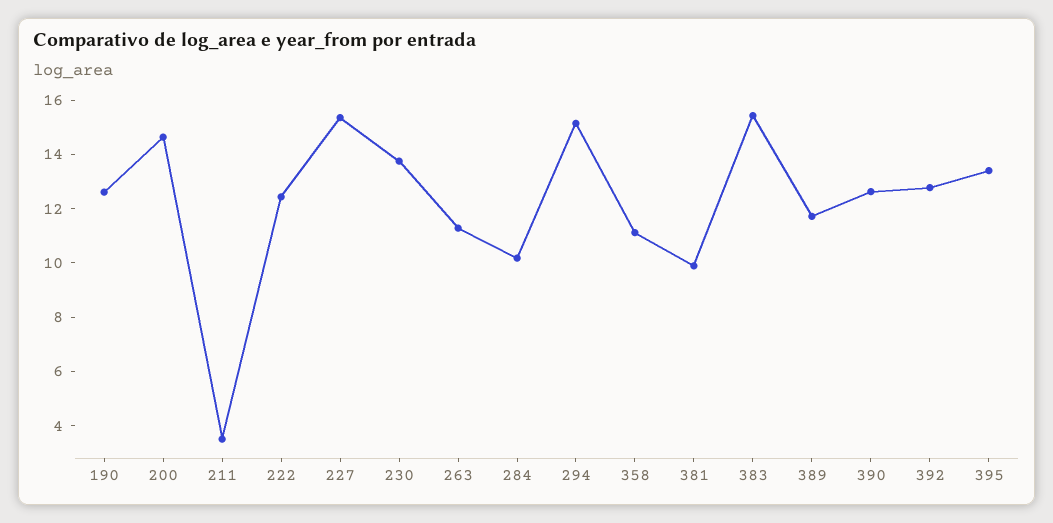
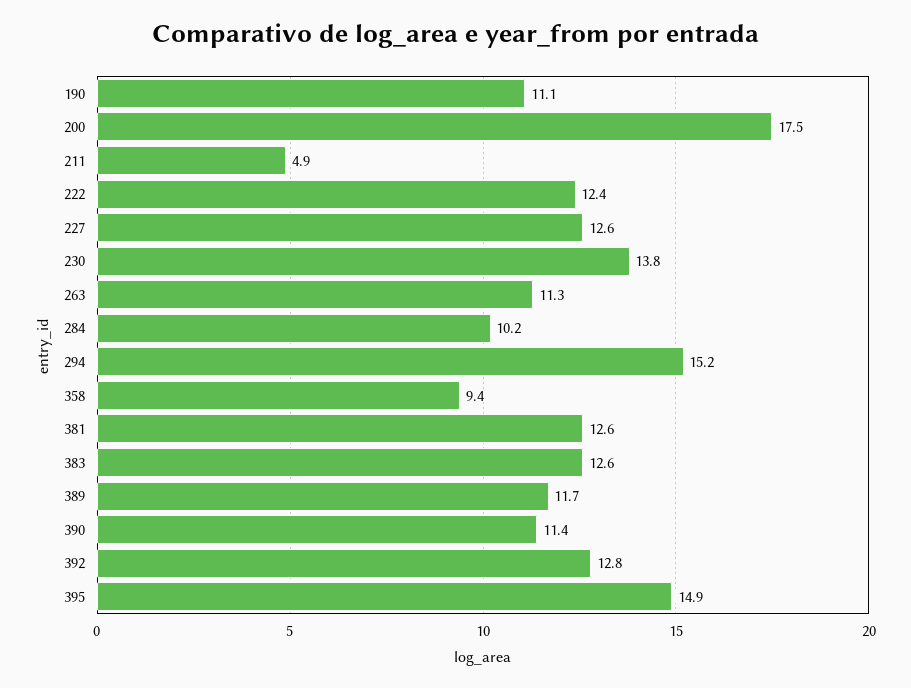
  {
-   "190": 12.5,
+   "190": 11.1,
-   "200": 14.5,
+   "200": 17.5,
-   "211": 3.5,
+   "211": 4.9,
    "222": 12.4,
-   "227": 15.5,
+   "227": 12.6,
    "230": 13.8,
    "263": 11.3,
    "284": 10.2,
    "294": 15.2,
-   "358": 11,
+   "358": 9.4,
-   "381": 10,
+   "381": 12.6,
-   "383": 15.5,
+   "383": 12.6,
    "389": 11.7,
-   "390": 12.5,
+   "390": 11.4,
    "392": 12.8,
-   "395": 13.5
+   "395": 14.9
  }

